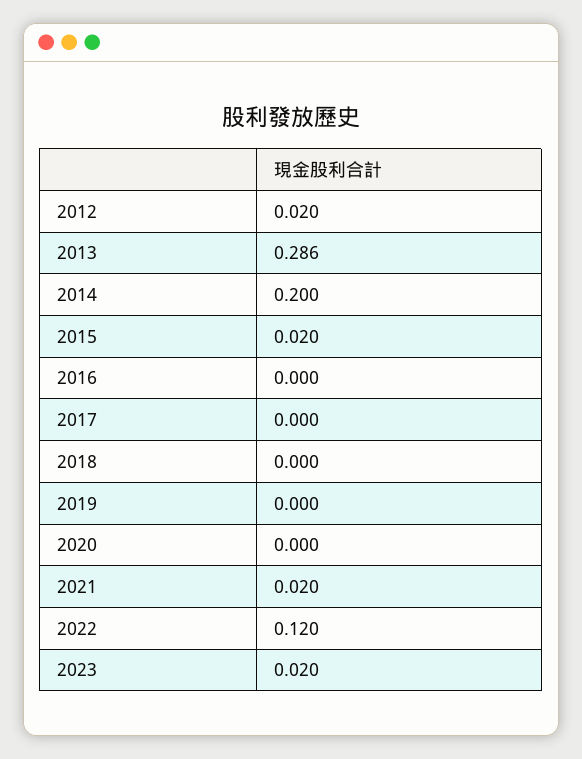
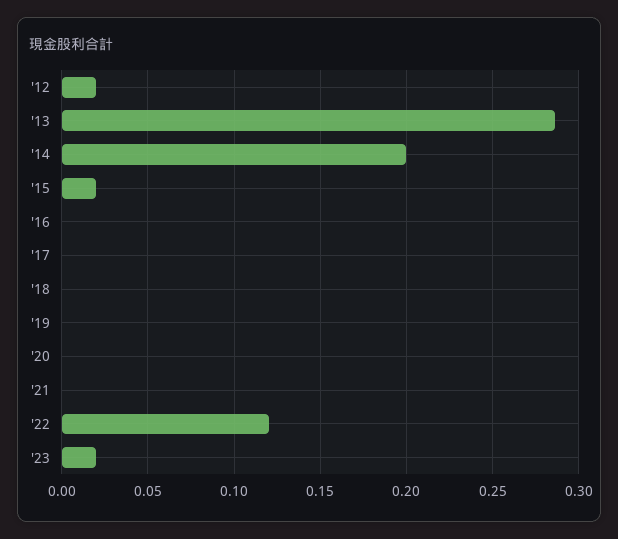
  {
    "2012": 0.02,
    "2013": 0.286,
    "2014": 0.2,
    "2015": 0.02,
    "2016": 0,
    "2017": 0,
    "2018": 0,
    "2019": 0,
    "2020": 0,
-   "2021": 0.02,
+   "2021": 0,
    "2022": 0.12,
    "2023": 0.02
  }

